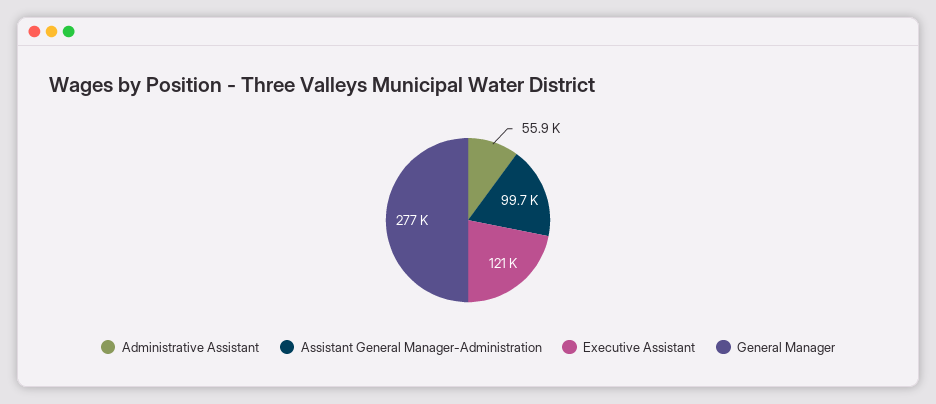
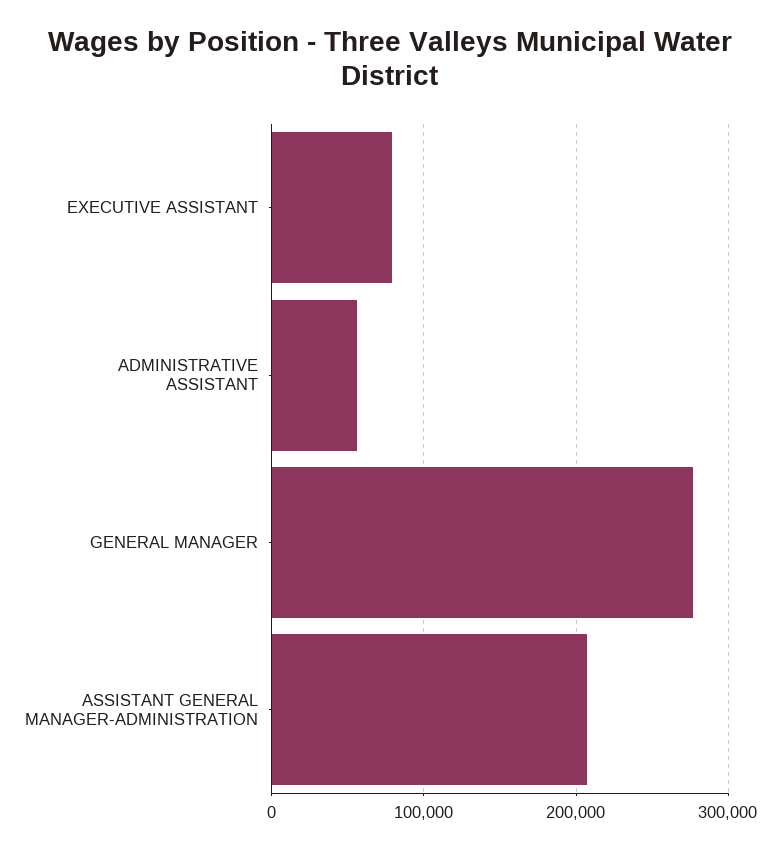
  {
    "Administrative Assistant": 55900,
-   "Assistant General Manager-Administration": 99700,
+   "Assistant General Manager-Administration": 210000,
-   "Executive Assistant": 121000,
+   "Executive Assistant": 80000,
    "General Manager": 277000
  }

